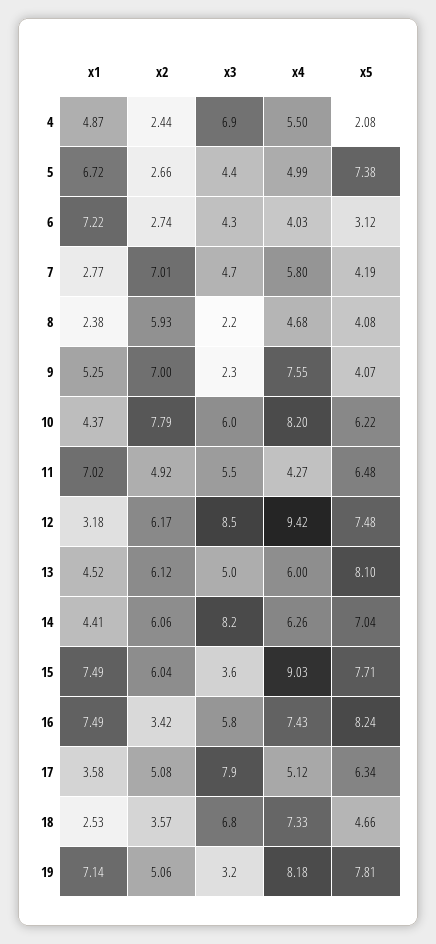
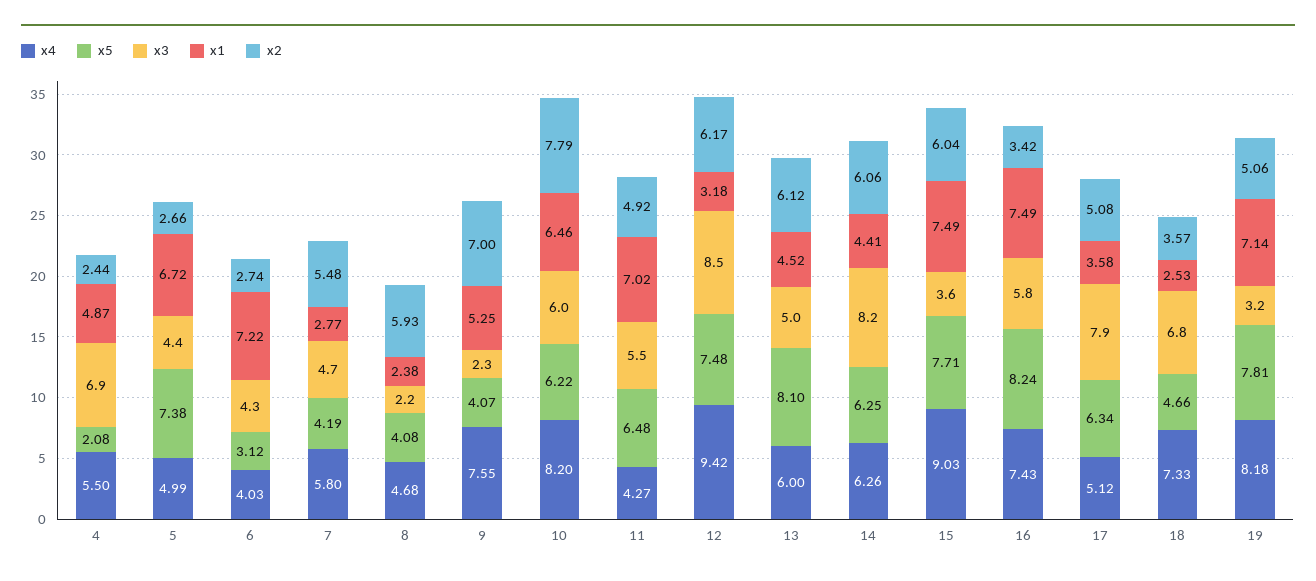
  {
    "x1": {
      "4": 4.87,
      "5": 6.72,
      "6": 7.22,
      "7": 2.77,
      "8": 2.38,
      "9": 5.25,
-     "10": 4.37,
+     "10": 6.46,
      "11": 7.02,
      "12": 3.18,
      "13": 4.52,
      "14": 4.41,
      "15": 7.49,
      "16": 7.49,
      "17": 3.58,
      "18": 2.53,
      "19": 7.14
    },
    "x2": {
      "4": 2.44,
      "5": 2.66,
      "6": 2.74,
-     "7": 7.01,
+     "7": 5.48,
      "8": 5.93,
      "9": 7,
      "10": 7.79,
      "11": 4.92,
      "12": 6.17,
      "13": 6.12,
      "14": 6.06,
      "15": 6.04,
      "16": 3.42,
      "17": 5.08,
      "18": 3.57,
      "19": 5.06
    },
    "x3": {
      "4": 6.9,
      "5": 4.4,
      "6": 4.3,
      "7": 4.7,
      "8": 2.2,
      "9": 2.3,
      "10": 6,
      "11": 5.5,
      "12": 8.5,
      "13": 5,
      "14": 8.2,
      "15": 3.6,
      "16": 5.8,
      "17": 7.9,
      "18": 6.8,
      "19": 3.2
    },
    "x4": {
      "4": 5.5,
      "5": 4.99,
      "6": 4.03,
      "7": 5.8,
      "8": 4.68,
      "9": 7.55,
      "10": 8.2,
      "11": 4.27,
      "12": 9.42,
      "13": 6,
      "14": 6.26,
      "15": 9.03,
      "16": 7.43,
      "17": 5.12,
      "18": 7.33,
      "19": 8.18
    },
    "x5": {
      "4": 2.08,
      "5": 7.38,
      "6": 3.12,
      "7": 4.19,
      "8": 4.08,
      "9": 4.07,
      "10": 6.22,
      "11": 6.48,
      "12": 7.48,
      "13": 8.1,
-     "14": 7.04,
+     "14": 6.25,
      "15": 7.71,
      "16": 8.24,
      "17": 6.34,
      "18": 4.66,
      "19": 7.81
    }
  }

